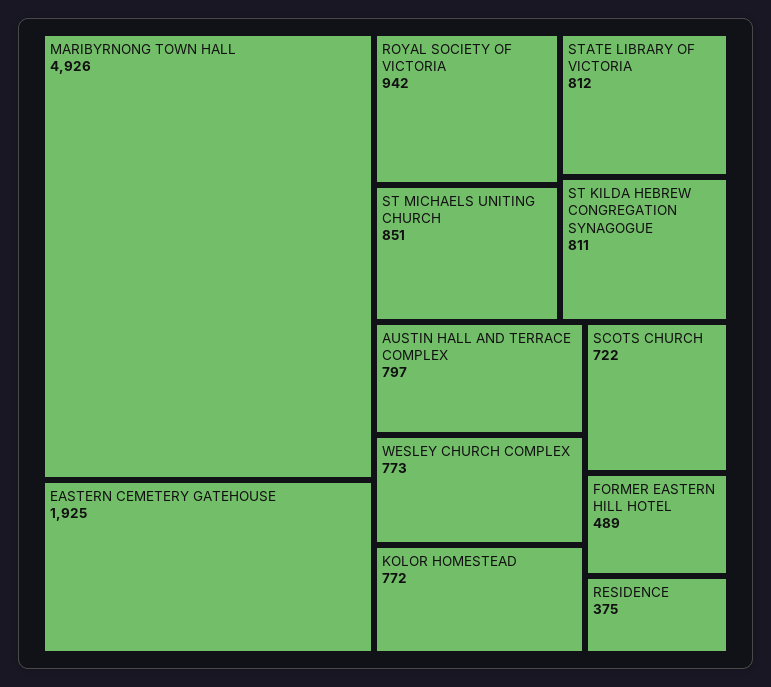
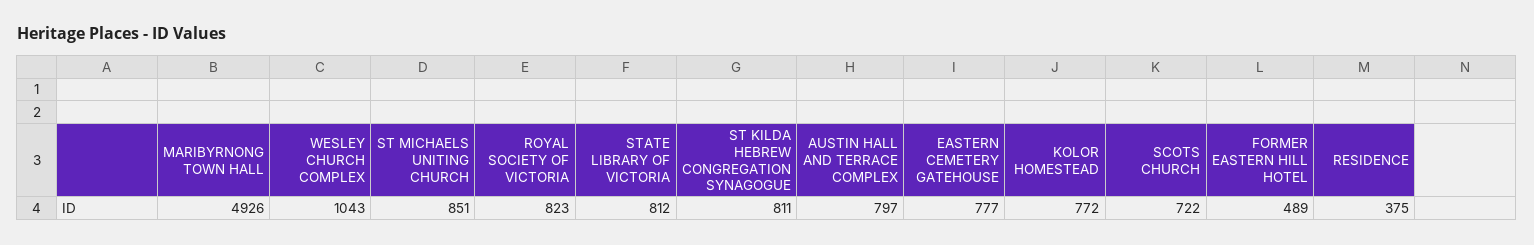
  {
    "MARIBYRNONG TOWN HALL": 4926,
-   "EASTERN CEMETERY GATEHOUSE": 1925,
+   "EASTERN CEMETERY GATEHOUSE": 777,
-   "ROYAL SOCIETY OF VICTORIA": 942,
+   "ROYAL SOCIETY OF VICTORIA": 823,
    "ST MICHAELS UNITING CHURCH": 851,
    "STATE LIBRARY OF VICTORIA": 812,
    "ST KILDA HEBREW CONGREGATION SYNAGOGUE": 811,
    "AUSTIN HALL AND TERRACE COMPLEX": 797,
-   "WESLEY CHURCH COMPLEX": 773,
+   "WESLEY CHURCH COMPLEX": 1043,
    "KOLOR HOMESTEAD": 772,
    "SCOTS CHURCH": 722,
    "FORMER EASTERN HILL HOTEL": 489,
    "RESIDENCE": 375
  }

